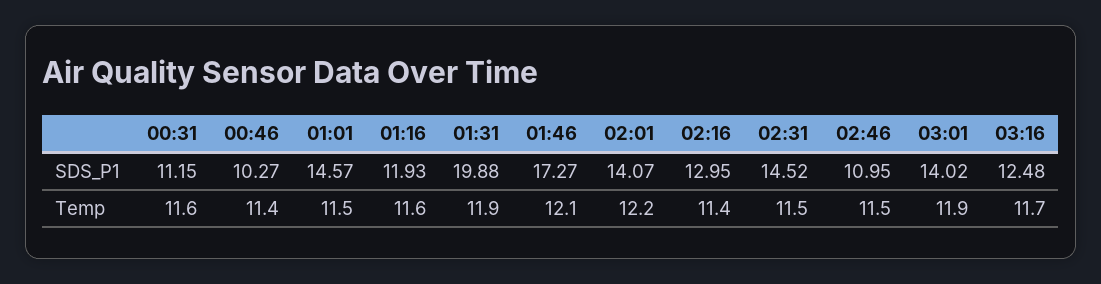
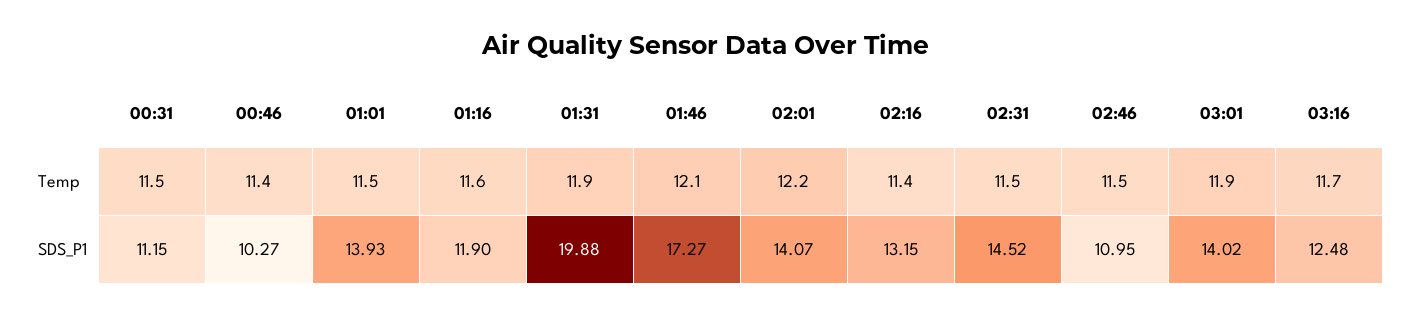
  {
    "00:31": {
      "SDS_P1": 11.15,
-     "Temp": 11.6
+     "Temp": 11.5
    },
    "00:46": {
      "SDS_P1": 10.27,
      "Temp": 11.4
    },
    "01:01": {
-     "SDS_P1": 14.57,
+     "SDS_P1": 13.93,
      "Temp": 11.5
    },
    "01:16": {
-     "SDS_P1": 11.93,
+     "SDS_P1": 11.9,
      "Temp": 11.6
    },
    "01:31": {
      "SDS_P1": 19.88,
      "Temp": 11.9
    },
    "01:46": {
      "SDS_P1": 17.27,
      "Temp": 12.1
    },
    "02:01": {
      "SDS_P1": 14.07,
      "Temp": 12.2
    },
    "02:16": {
-     "SDS_P1": 12.95,
+     "SDS_P1": 13.15,
      "Temp": 11.4
    },
    "02:31": {
      "SDS_P1": 14.52,
      "Temp": 11.5
    },
    "02:46": {
      "SDS_P1": 10.95,
      "Temp": 11.5
    },
    "03:01": {
      "SDS_P1": 14.02,
      "Temp": 11.9
    },
    "03:16": {
      "SDS_P1": 12.48,
      "Temp": 11.7
    }
  }

